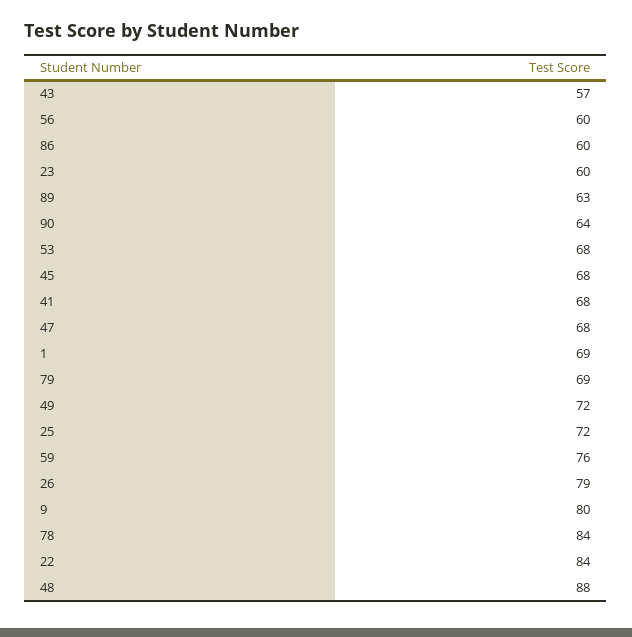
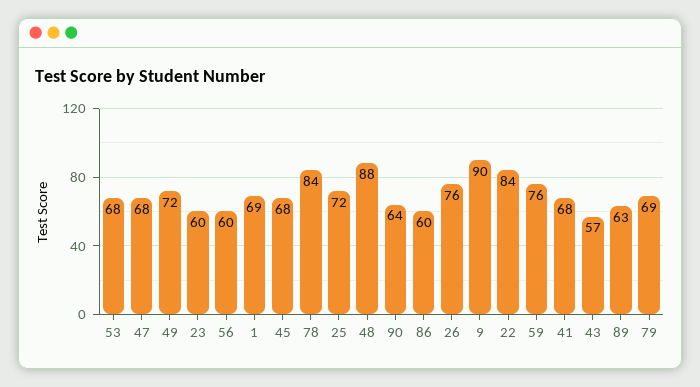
  {
    "43": 57,
    "56": 60,
    "86": 60,
    "23": 60,
    "89": 63,
    "90": 64,
    "53": 68,
    "45": 68,
    "41": 68,
    "47": 68,
    "1": 69,
    "79": 69,
    "49": 72,
    "25": 72,
    "59": 76,
-   "26": 79,
+   "26": 76,
-   "9": 80,
+   "9": 90,
    "78": 84,
    "22": 84,
    "48": 88
  }

